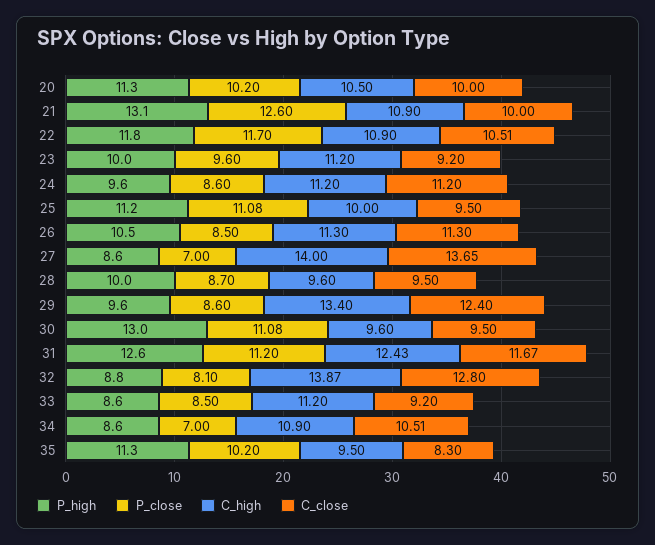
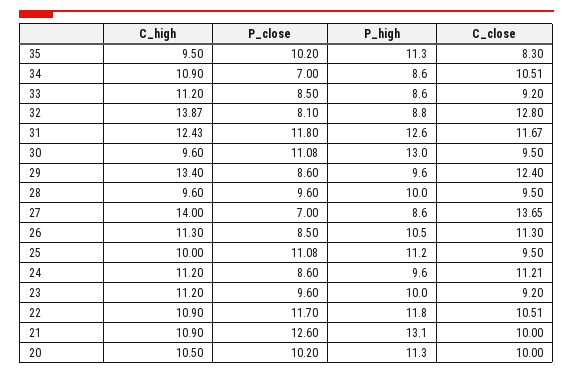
  {
    "P_high": {
      "20": 11.3,
      "21": 13.1,
      "22": 11.8,
      "23": 10,
      "24": 9.6,
      "25": 11.2,
      "26": 10.5,
      "27": 8.6,
      "28": 10,
      "29": 9.6,
      "30": 13,
      "31": 12.6,
      "32": 8.8,
      "33": 8.6,
      "34": 8.6,
      "35": 11.3
    },
    "P_close": {
      "20": 10.2,
      "21": 12.6,
      "22": 11.7,
      "23": 9.6,
      "24": 8.6,
      "25": 11.08,
      "26": 8.5,
      "27": 7,
-     "28": 8.7,
+     "28": 9.6,
      "29": 8.6,
      "30": 11.08,
-     "31": 11.2,
+     "31": 11.8,
      "32": 8.1,
      "33": 8.5,
      "34": 7,
      "35": 10.2
    },
    "C_high": {
      "20": 10.5,
      "21": 10.9,
      "22": 10.9,
      "23": 11.2,
      "24": 11.2,
      "25": 10,
      "26": 11.3,
      "27": 14,
      "28": 9.6,
      "29": 13.4,
      "30": 9.6,
      "31": 12.43,
      "32": 13.87,
      "33": 11.2,
      "34": 10.9,
      "35": 9.5
    },
    "C_close": {
      "20": 10,
      "21": 10,
      "22": 10.51,
      "23": 9.2,
-     "24": 11.2,
+     "24": 11.21,
      "25": 9.5,
      "26": 11.3,
      "27": 13.65,
      "28": 9.5,
      "29": 12.4,
      "30": 9.5,
      "31": 11.67,
      "32": 12.8,
      "33": 9.2,
      "34": 10.51,
      "35": 8.3
    }
  }

